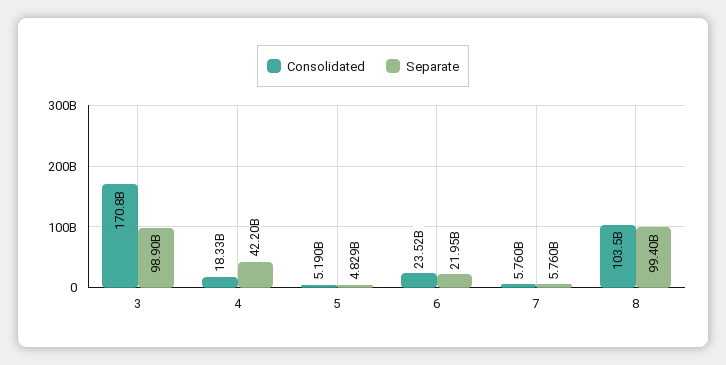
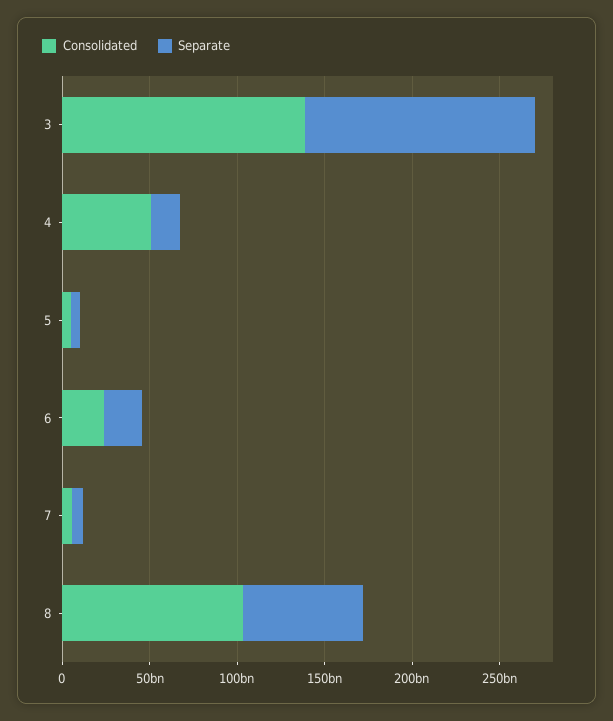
  {
    "Consolidated": {
-     "3": 170800000000,
+     "3": 140000000000,
-     "4": 18330000000,
+     "4": 50000000000,
      "5": 5190000000,
      "6": 23520000000,
      "7": 5760000000,
      "8": 103500000000
    },
    "Separate": {
-     "3": 98900000000,
+     "3": 130000000000,
-     "4": 42200000000,
+     "4": 20000000000,
      "5": 4829000000,
      "6": 21950000000,
      "7": 5760000000,
-     "8": 99400000000
+     "8": 70000000000
    }
  }

